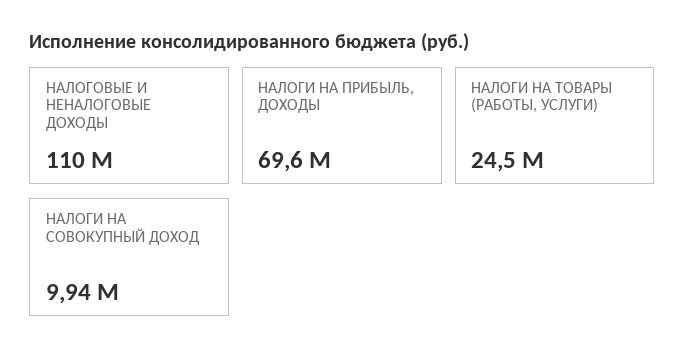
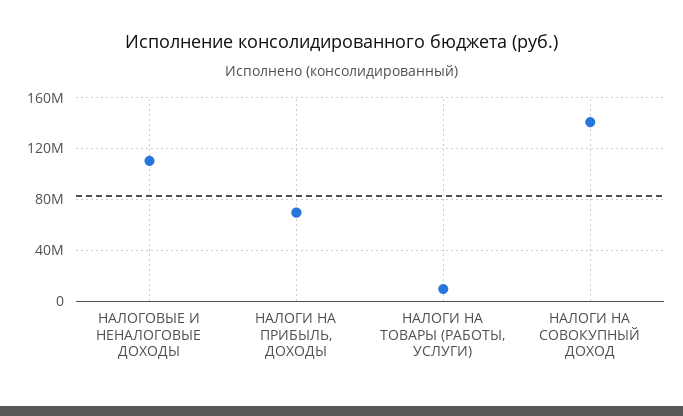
  {
    "НАЛОГОВЫЕ И НЕНАЛОГОВЫЕ ДОХОДЫ": 110000000,
    "НАЛОГИ НА ПРИБЫЛЬ, ДОХОДЫ": 69600000,
-   "НАЛОГИ НА ТОВАРЫ (РАБОТЫ, УСЛУГИ)": 24500000,
+   "НАЛОГИ НА ТОВАРЫ (РАБОТЫ, УСЛУГИ)": 10000000,
-   "НАЛОГИ НА СОВОКУПНЫЙ ДОХОД": 9940000
+   "НАЛОГИ НА СОВОКУПНЫЙ ДОХОД": 140000000
  }

